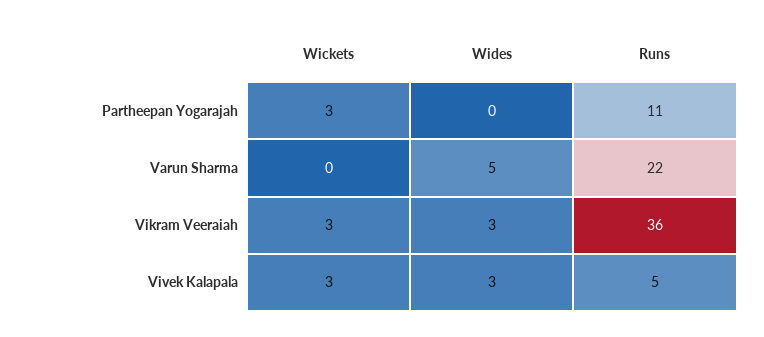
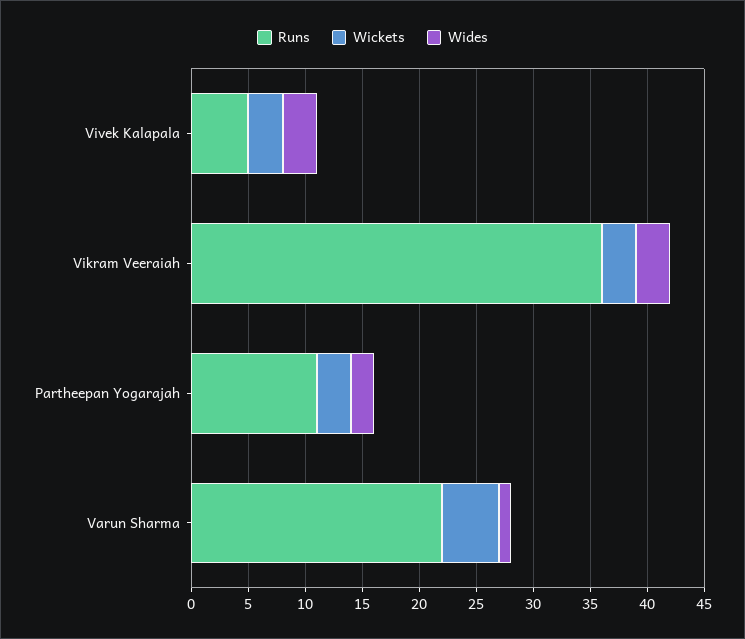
  {
    "Wickets": {
      "Partheepan Yogarajah": 3,
-     "Varun Sharma": 0,
+     "Varun Sharma": 5,
      "Vikram Veeraiah": 3,
      "Vivek Kalapala": 3
    },
    "Wides": {
-     "Partheepan Yogarajah": 0,
+     "Partheepan Yogarajah": 2,
-     "Varun Sharma": 5,
+     "Varun Sharma": 1,
      "Vikram Veeraiah": 3,
      "Vivek Kalapala": 3
    },
    "Runs": {
      "Partheepan Yogarajah": 11,
      "Varun Sharma": 22,
      "Vikram Veeraiah": 36,
      "Vivek Kalapala": 5
    }
  }

